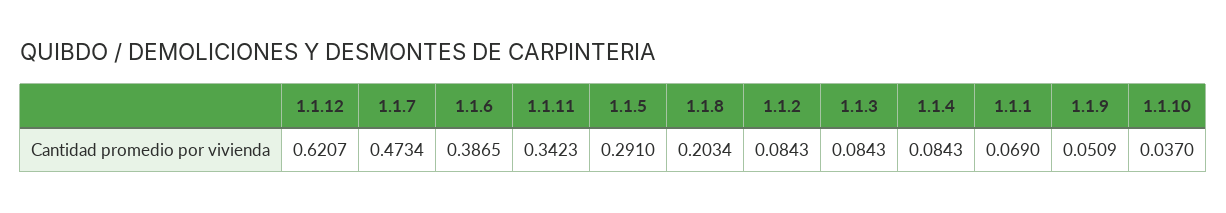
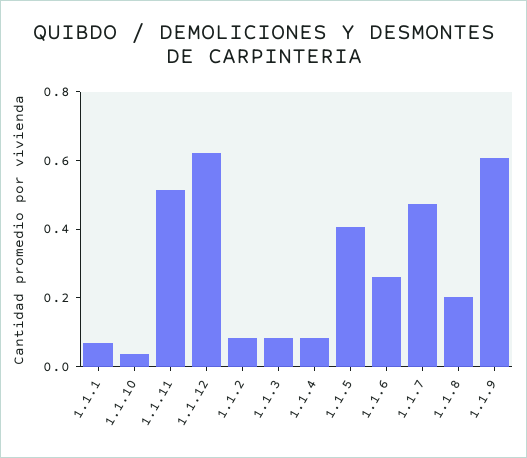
  {
    "1.1.12": 0.6207,
    "1.1.7": 0.4734,
-   "1.1.6": 0.3865,
+   "1.1.6": 0.25,
-   "1.1.11": 0.3423,
+   "1.1.11": 0.5,
-   "1.1.5": 0.291,
+   "1.1.5": 0.4,
    "1.1.8": 0.2034,
    "1.1.2": 0.0843,
    "1.1.3": 0.0843,
    "1.1.4": 0.0843,
    "1.1.1": 0.069,
-   "1.1.9": 0.0509,
+   "1.1.9": 0.6,
    "1.1.10": 0.037
  }

